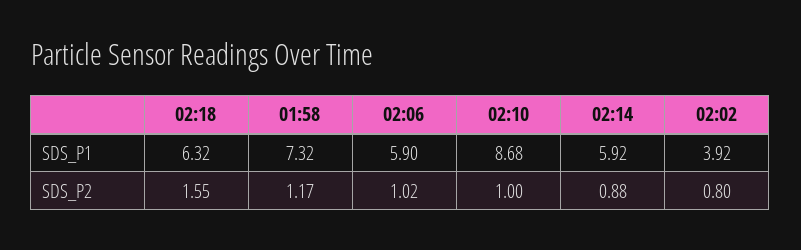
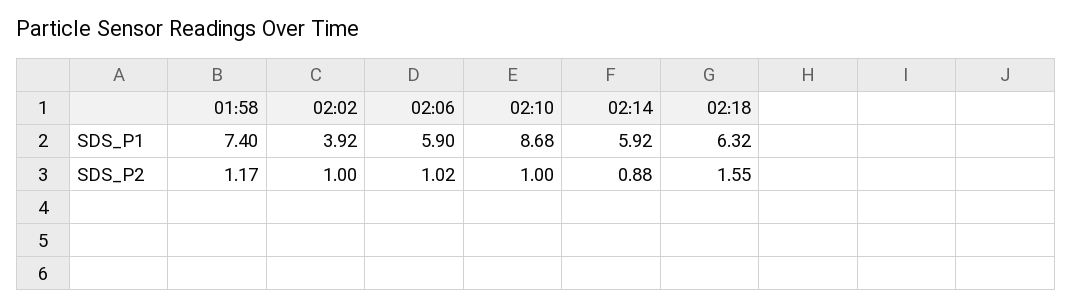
  {
    "02:18": {
      "SDS_P1": 6.32,
      "SDS_P2": 1.55
    },
    "01:58": {
-     "SDS_P1": 7.32,
+     "SDS_P1": 7.4,
      "SDS_P2": 1.17
    },
    "02:06": {
      "SDS_P1": 5.9,
      "SDS_P2": 1.02
    },
    "02:10": {
      "SDS_P1": 8.68,
      "SDS_P2": 1
    },
    "02:14": {
      "SDS_P1": 5.92,
      "SDS_P2": 0.88
    },
    "02:02": {
      "SDS_P1": 3.92,
-     "SDS_P2": 0.8
+     "SDS_P2": 1
    }
  }

